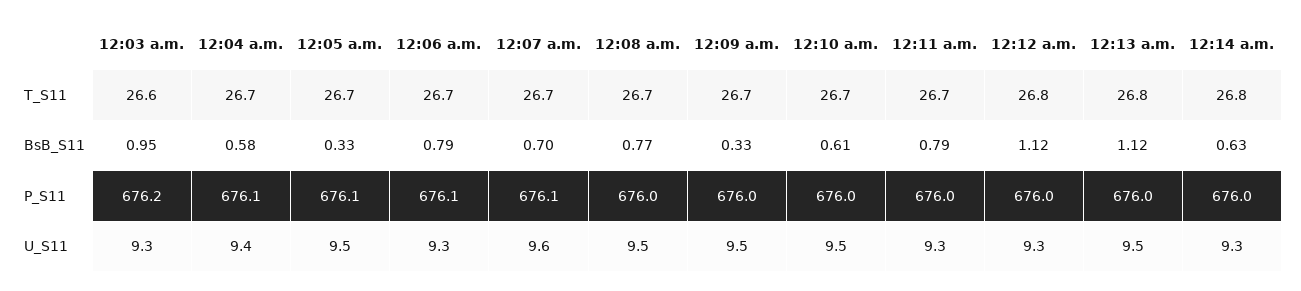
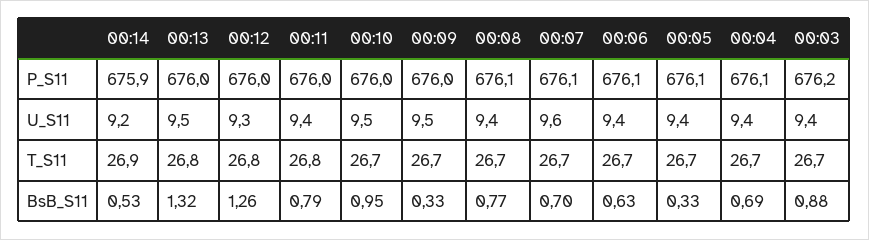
  {
    "12:03 a.m.": {
-     "T_S11": 26.6,
+     "T_S11": 26.7,
-     "BsB_S11": 0.95,
+     "BsB_S11": 0.88,
      "P_S11": 676.2,
-     "U_S11": 9.3
+     "U_S11": 9.4
    },
    "12:04 a.m.": {
      "T_S11": 26.7,
-     "BsB_S11": 0.58,
+     "BsB_S11": 0.69,
      "P_S11": 676.1,
      "U_S11": 9.4
    },
    "12:05 a.m.": {
      "T_S11": 26.7,
      "BsB_S11": 0.33,
      "P_S11": 676.1,
-     "U_S11": 9.5
+     "U_S11": 9.4
    },
    "12:06 a.m.": {
      "T_S11": 26.7,
-     "BsB_S11": 0.79,
+     "BsB_S11": 0.63,
      "P_S11": 676.1,
-     "U_S11": 9.3
+     "U_S11": 9.4
    },
    "12:07 a.m.": {
      "T_S11": 26.7,
      "BsB_S11": 0.7,
      "P_S11": 676.1,
      "U_S11": 9.6
    },
    "12:08 a.m.": {
      "T_S11": 26.7,
      "BsB_S11": 0.77,
-     "P_S11": 676,
+     "P_S11": 676.1,
-     "U_S11": 9.5
+     "U_S11": 9.4
    },
    "12:09 a.m.": {
      "T_S11": 26.7,
      "BsB_S11": 0.33,
      "P_S11": 676,
      "U_S11": 9.5
    },
    "12:10 a.m.": {
      "T_S11": 26.7,
-     "BsB_S11": 0.61,
+     "BsB_S11": 0.95,
      "P_S11": 676,
      "U_S11": 9.5
    },
    "12:11 a.m.": {
-     "T_S11": 26.7,
+     "T_S11": 26.8,
      "BsB_S11": 0.79,
      "P_S11": 676,
-     "U_S11": 9.3
+     "U_S11": 9.4
    },
    "12:12 a.m.": {
      "T_S11": 26.8,
-     "BsB_S11": 1.12,
+     "BsB_S11": 1.26,
      "P_S11": 676,
      "U_S11": 9.3
    },
    "12:13 a.m.": {
      "T_S11": 26.8,
-     "BsB_S11": 1.12,
+     "BsB_S11": 1.32,
      "P_S11": 676,
      "U_S11": 9.5
    },
    "12:14 a.m.": {
-     "T_S11": 26.8,
+     "T_S11": 26.9,
-     "BsB_S11": 0.63,
+     "BsB_S11": 0.53,
-     "P_S11": 676,
+     "P_S11": 675.9,
-     "U_S11": 9.3
+     "U_S11": 9.2
    }
  }

